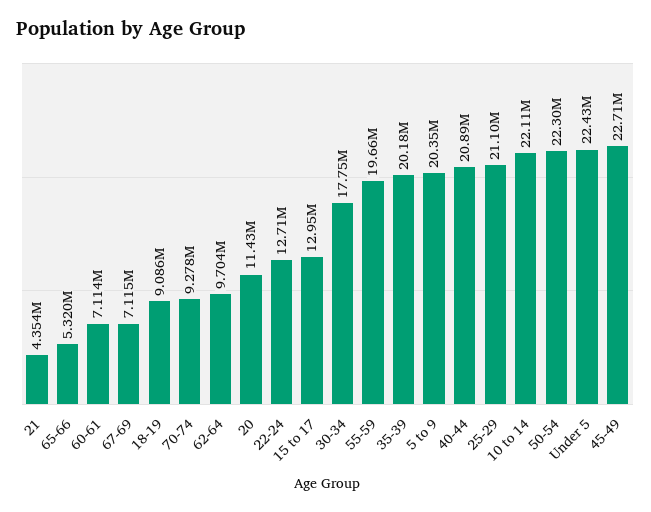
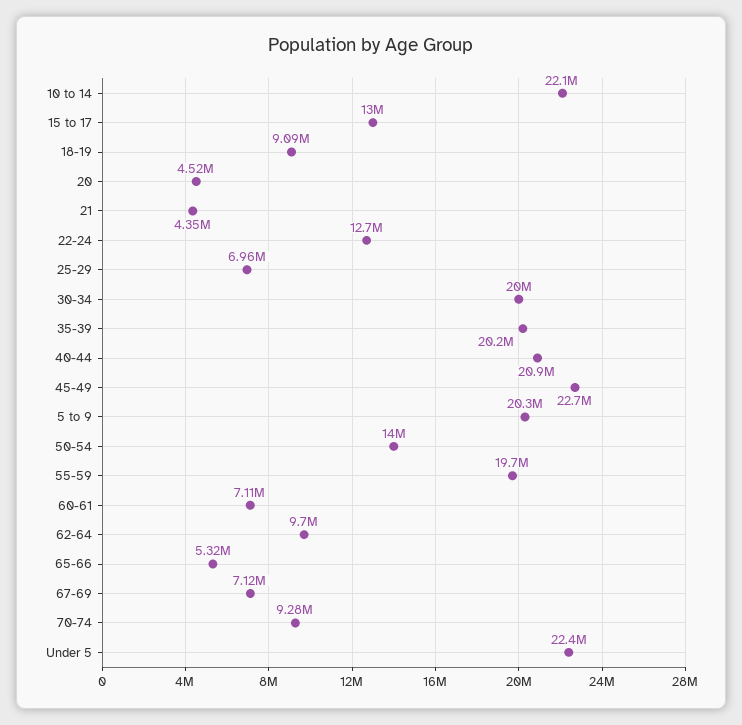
  {
    "21": 4354000,
    "65-66": 5320000,
    "60-61": 7114000,
    "67-69": 7115000,
    "18-19": 9086000,
    "70-74": 9278000,
    "62-64": 9704000,
-   "20": 11430000,
+   "20": 4520000,
    "22-24": 12710000,
    "15 to 17": 12950000,
-   "30-34": 17750000,
+   "30-34": 20000000,
    "55-59": 19660000,
    "35-39": 20180000,
    "5 to 9": 20350000,
    "40-44": 20890000,
-   "25-29": 21100000,
+   "25-29": 6960000,
    "10 to 14": 22110000,
-   "50-54": 22300000,
+   "50-54": 14000000,
    "Under 5": 22430000,
    "45-49": 22710000
  }

